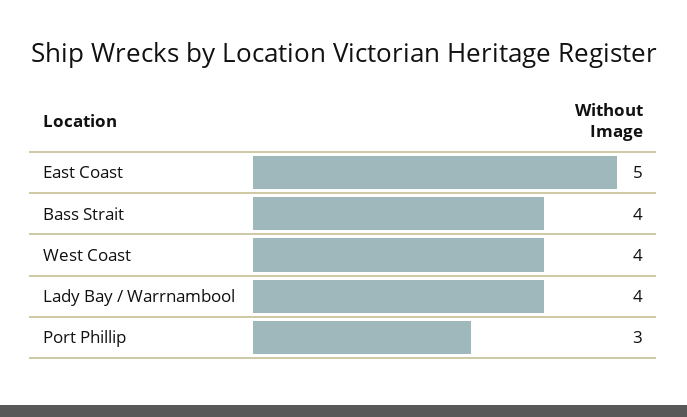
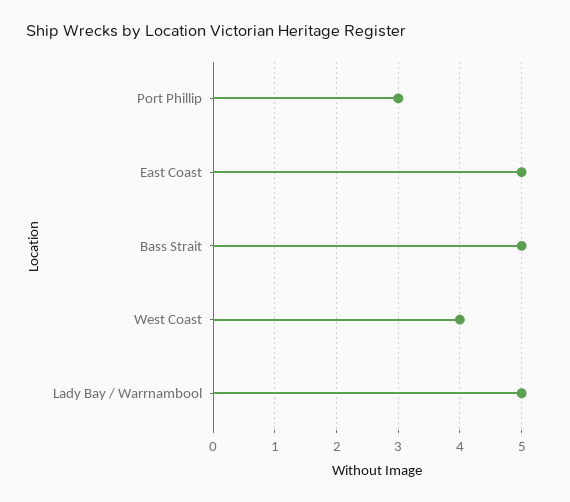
  {
    "East Coast": 5,
-   "Bass Strait": 4,
+   "Bass Strait": 5,
    "West Coast": 4,
-   "Lady Bay / Warrnambool": 4,
+   "Lady Bay / Warrnambool": 5,
    "Port Phillip": 3
  }

